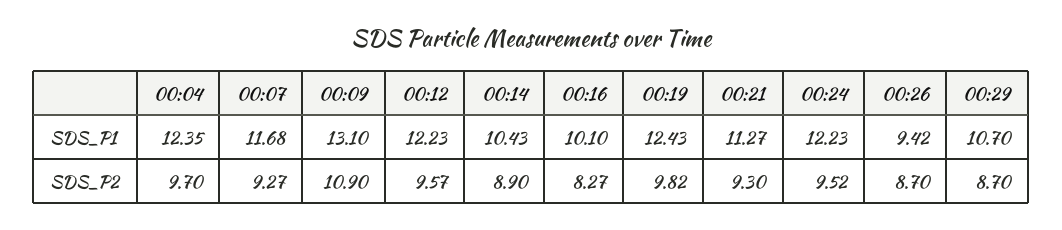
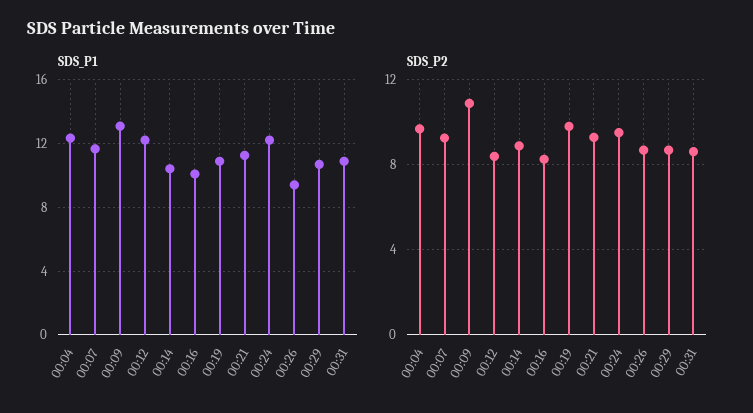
  {
    "SDS_P1": {
      "00:04": 12.35,
      "00:07": 11.68,
      "00:09": 13.1,
      "00:12": 12.23,
      "00:14": 10.43,
      "00:16": 10.1,
-     "00:19": 12.43,
+     "00:19": 11,
      "00:21": 11.27,
      "00:24": 12.23,
      "00:26": 9.42,
-     "00:29": 10.7
+     "00:29": 10.7,
+     "00:31": 11
    },
    "SDS_P2": {
      "00:04": 9.7,
      "00:07": 9.27,
      "00:09": 10.9,
-     "00:12": 9.57,
+     "00:12": 8.5,
      "00:14": 8.9,
      "00:16": 8.27,
      "00:19": 9.82,
      "00:21": 9.3,
      "00:24": 9.52,
      "00:26": 8.7,
-     "00:29": 8.7
+     "00:29": 8.7,
+     "00:31": 8.5
    }
  }

